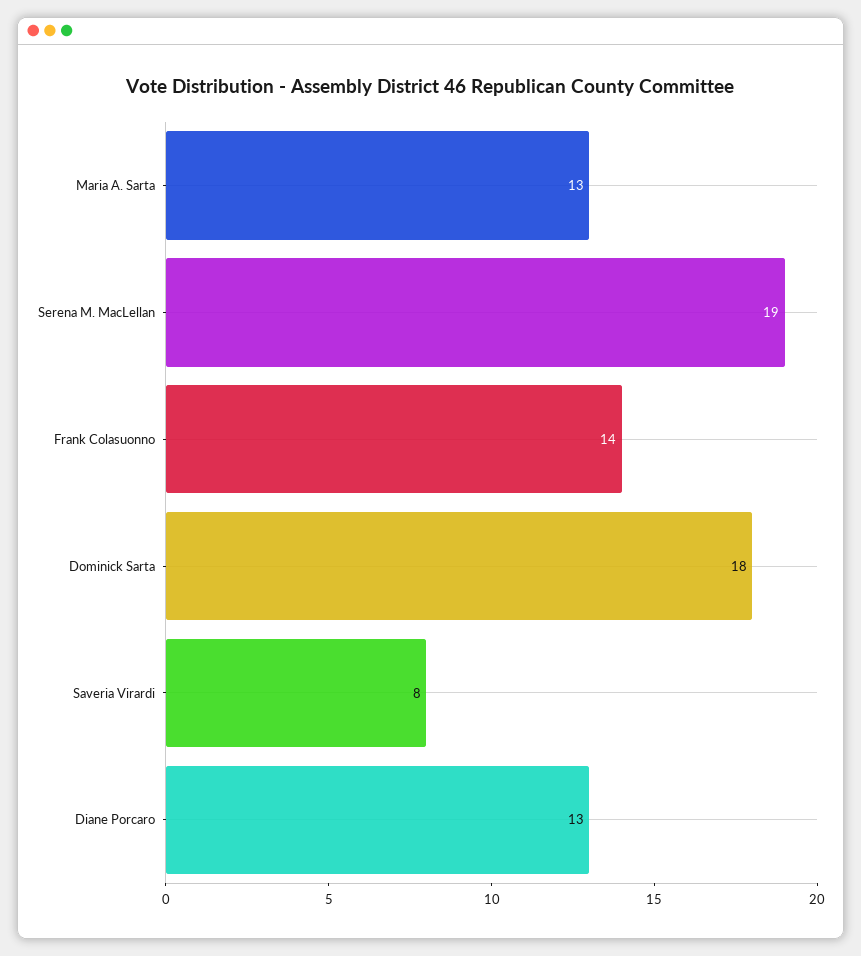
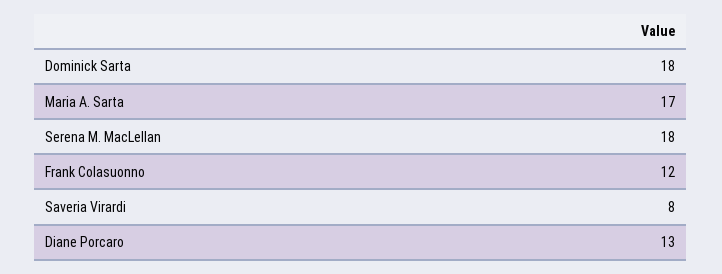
  {
-   "Maria A. Sarta": 13,
+   "Maria A. Sarta": 17,
-   "Serena M. MacLellan": 19,
+   "Serena M. MacLellan": 18,
-   "Frank Colasuonno": 14,
+   "Frank Colasuonno": 12,
    "Dominick Sarta": 18,
    "Saveria Virardi": 8,
    "Diane Porcaro": 13
  }

